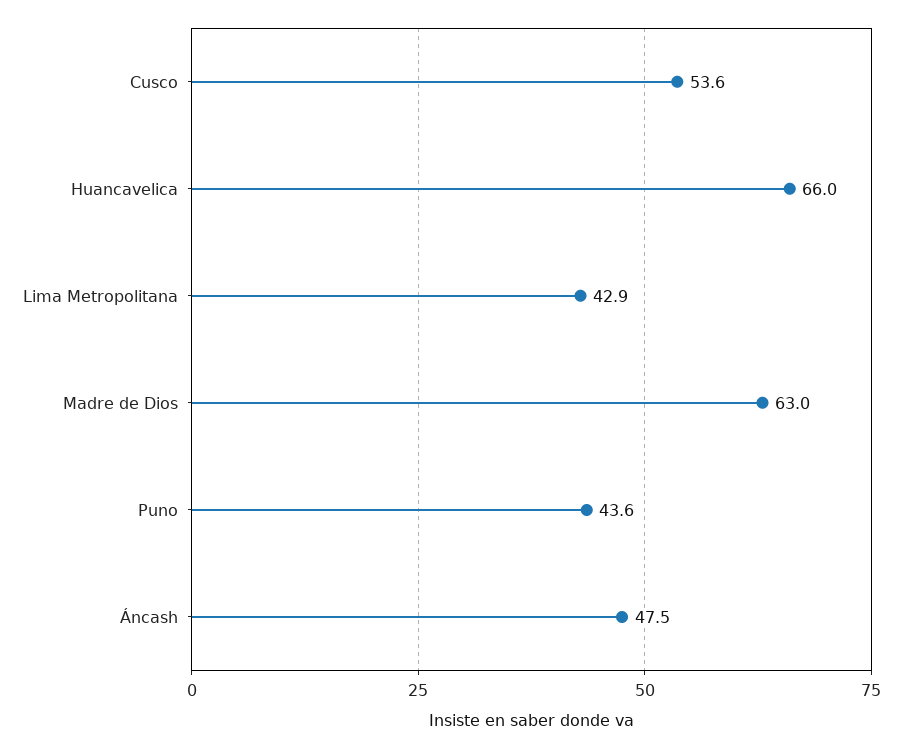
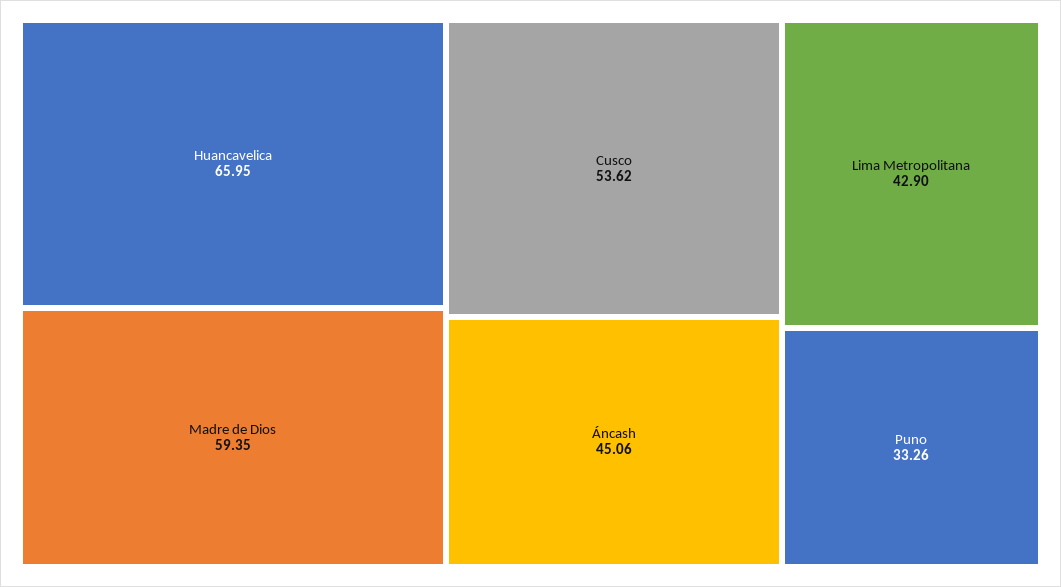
  {
    "Cusco": 53.62,
    "Huancavelica": 65.95,
    "Lima Metropolitana": 42.9,
-   "Madre de Dios": 63,
+   "Madre de Dios": 59.35,
-   "Puno": 43.6,
+   "Puno": 33.26,
-   "Áncash": 47.5
+   "Áncash": 45.06
  }

